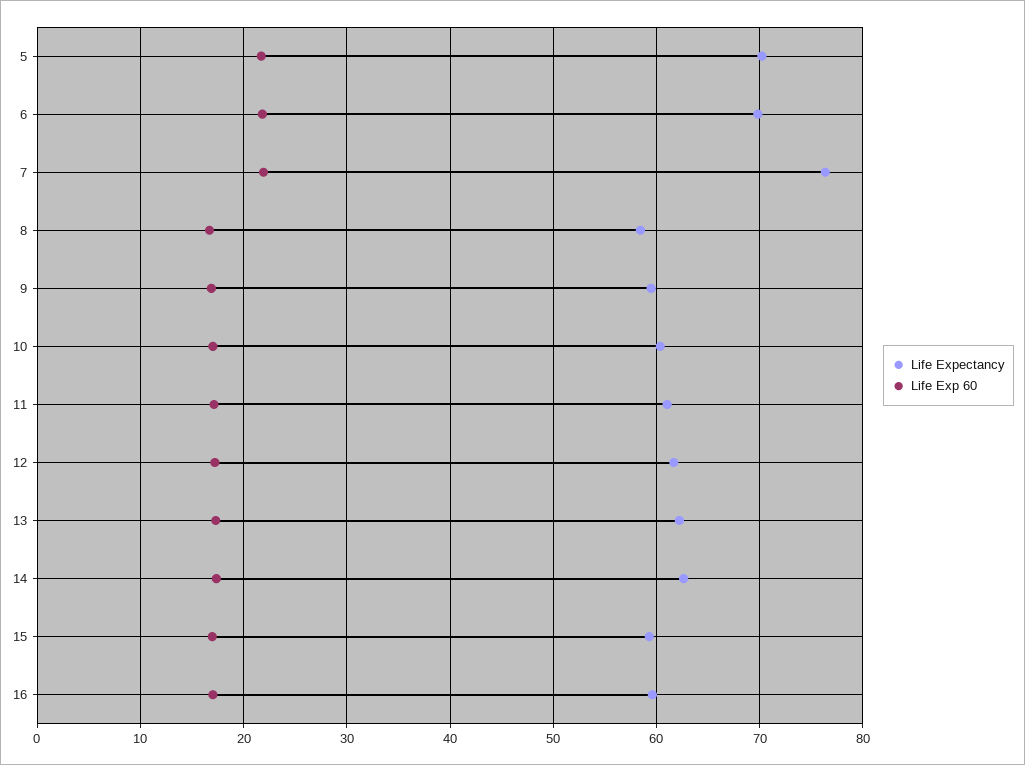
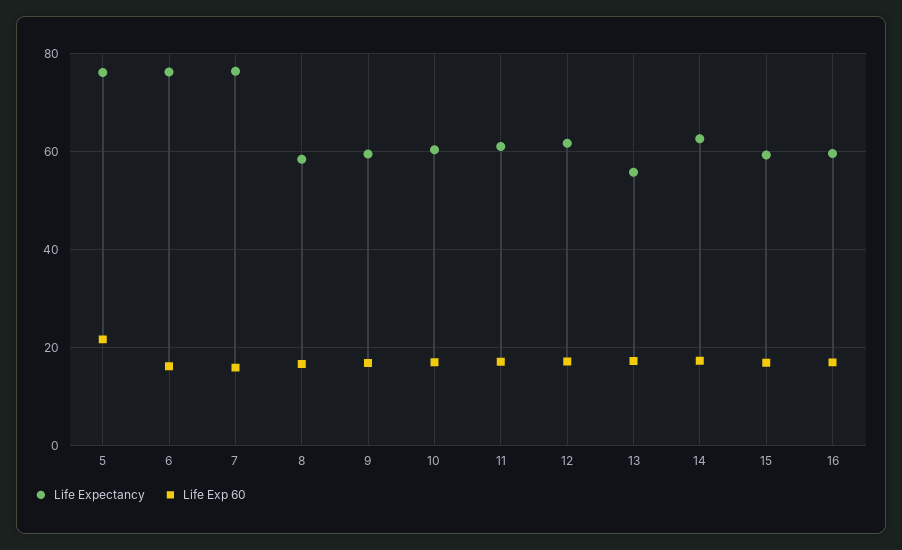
  {
    "Life Expectancy": {
-     "5": 70,
+     "5": 76,
-     "6": 70,
+     "6": 76,
      "7": 76,
      "8": 58,
      "9": 59,
      "10": 60,
      "11": 61,
      "12": 62,
-     "13": 62,
+     "13": 56,
      "14": 63,
      "15": 59,
      "16": 60
    },
    "Life Exp 60": {
      "5": 22,
-     "6": 22,
+     "6": 16,
-     "7": 22,
+     "7": 16,
      "8": 17,
      "9": 17,
      "10": 17,
      "11": 17,
      "12": 17,
      "13": 17,
      "14": 17,
      "15": 17,
      "16": 17
    }
  }

